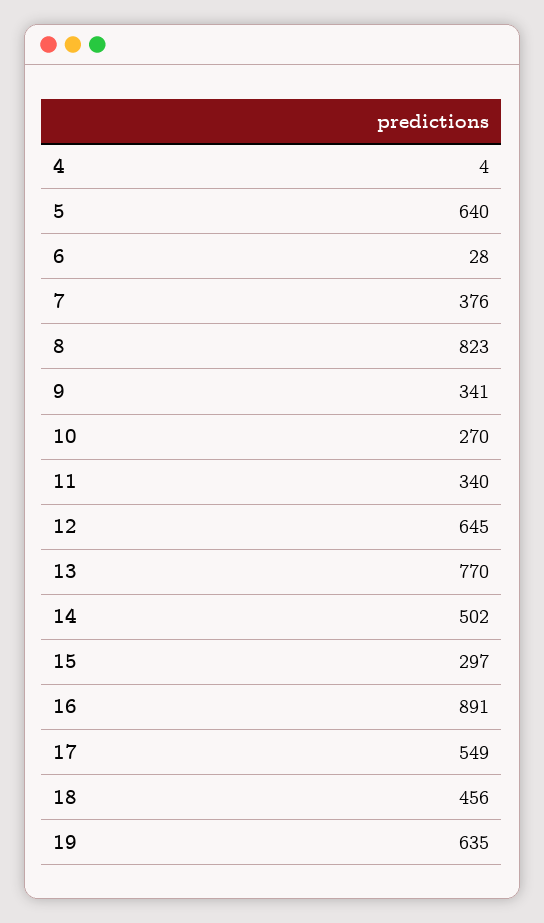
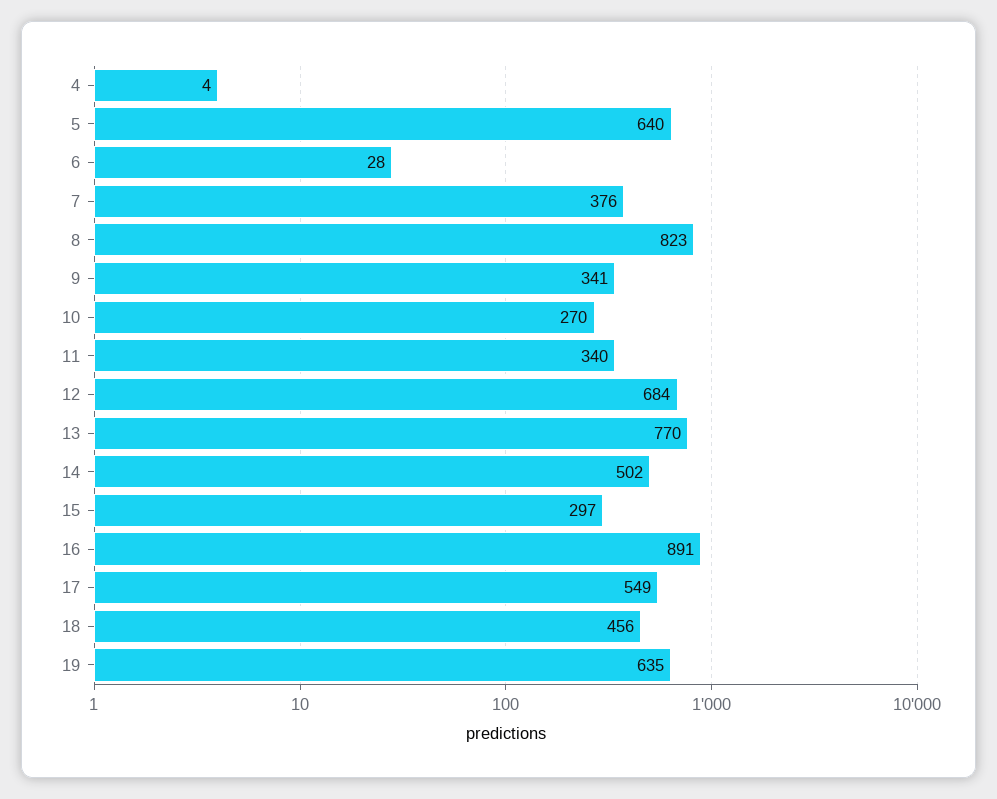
  {
    "4": 4,
    "5": 640,
    "6": 28,
    "7": 376,
    "8": 823,
    "9": 341,
    "10": 270,
    "11": 340,
-   "12": 645,
+   "12": 684,
    "13": 770,
    "14": 502,
    "15": 297,
    "16": 891,
    "17": 549,
    "18": 456,
    "19": 635
  }

